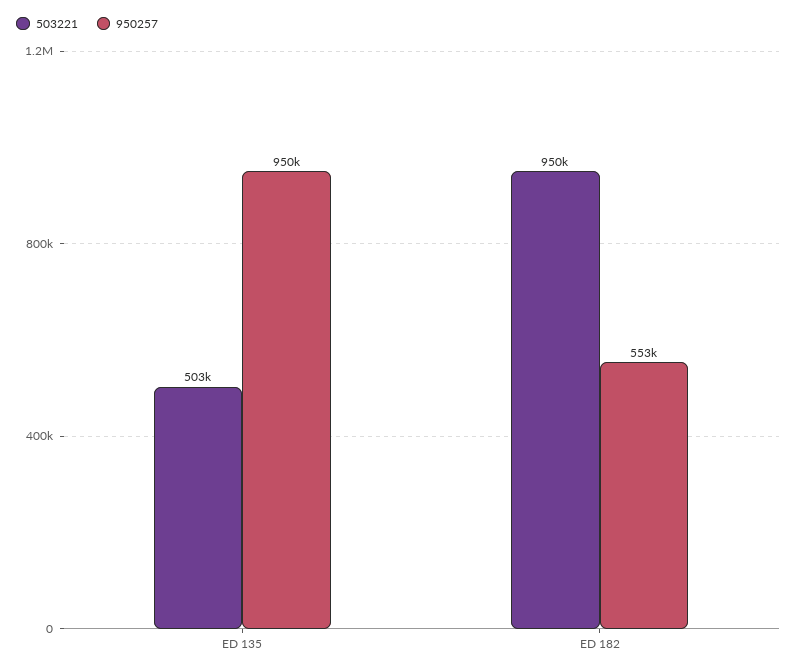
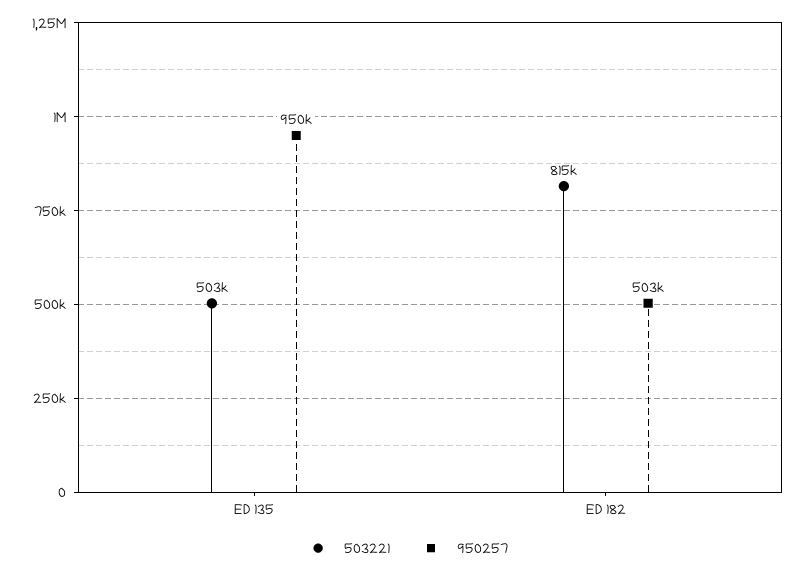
  {
    "503221": {
      "ED 135": 503000,
-     "ED 182": 950000
+     "ED 182": 815000
    },
    "950257": {
      "ED 135": 950000,
-     "ED 182": 553000
+     "ED 182": 503000
    }
  }

